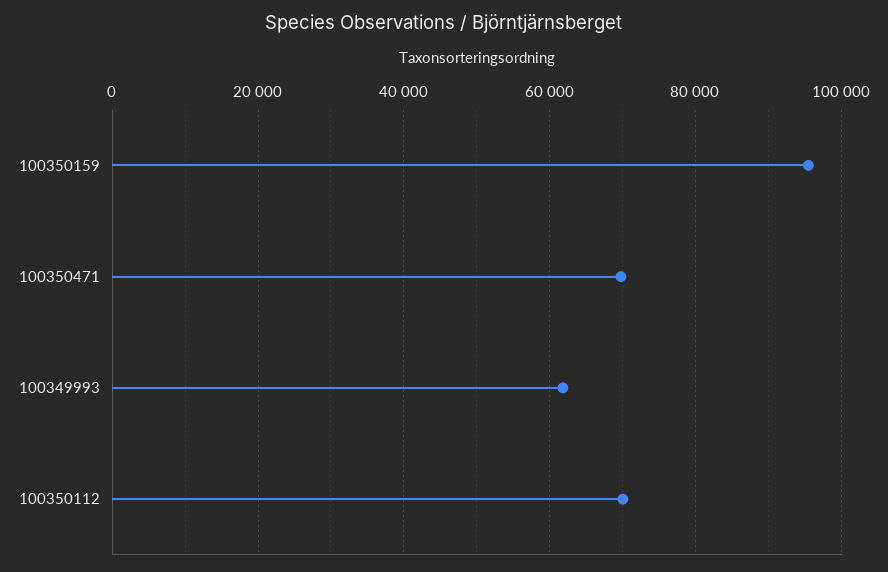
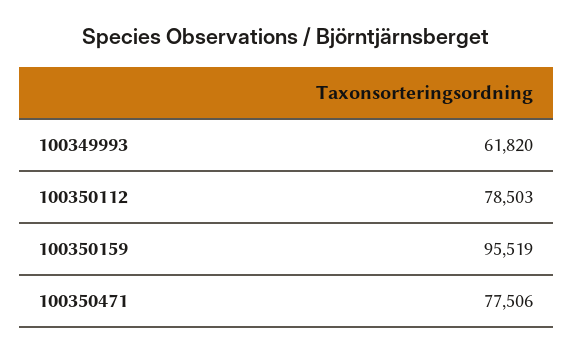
  {
    "100350159": 95519,
-   "100350471": 70000,
+   "100350471": 77506,
    "100349993": 61820,
-   "100350112": 70000
+   "100350112": 78503
  }

